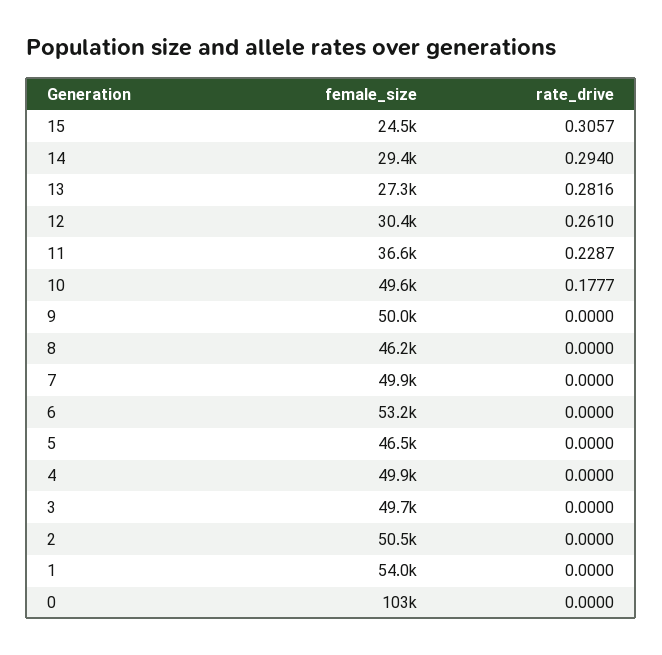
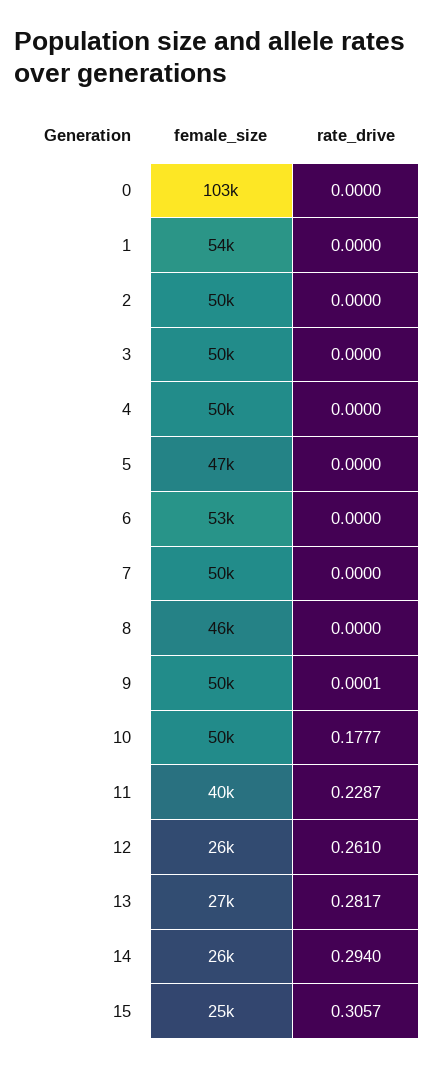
  {
    "female_size": {
      "15": 24500,
-     "14": 29400,
+     "14": 26000,
      "13": 27300,
-     "12": 30400,
+     "12": 26000,
-     "11": 36600,
+     "11": 40000,
      "10": 49600,
      "9": 50000,
      "8": 46200,
      "7": 49900,
      "6": 53200,
      "5": 46500,
      "4": 49900,
      "3": 49700,
      "2": 50500,
      "1": 54000,
      "0": 103000
    },
    "rate_drive": {
      "15": 0.3057,
      "14": 0.294,
-     "13": 0.2816,
+     "13": 0.2817,
      "12": 0.261,
      "11": 0.2287,
      "10": 0.1777,
-     "9": 0,
+     "9": 0.0001,
      "8": 0,
      "7": 0,
      "6": 0,
      "5": 0,
      "4": 0,
      "3": 0,
      "2": 0,
      "1": 0,
      "0": 0
    }
  }

